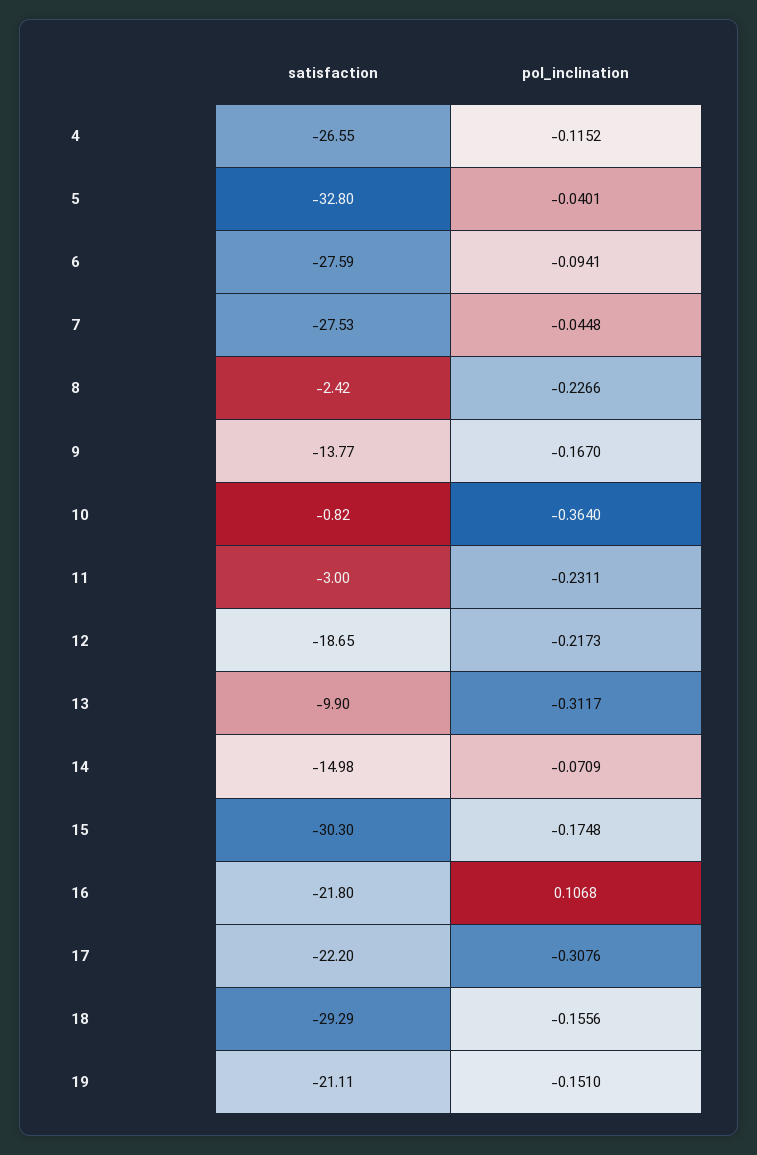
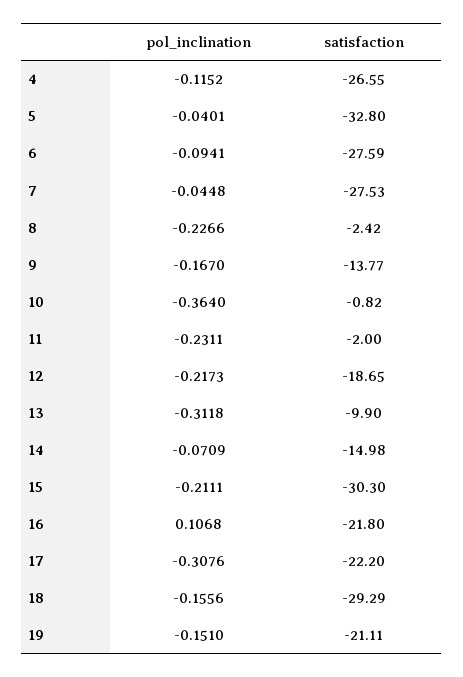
  {
    "satisfaction": {
      "4": -26.55,
      "5": -32.8,
      "6": -27.59,
      "7": -27.53,
      "8": -2.42,
      "9": -13.77,
      "10": -0.82,
-     "11": -3,
+     "11": -2,
      "12": -18.65,
      "13": -9.9,
      "14": -14.98,
      "15": -30.3,
      "16": -21.8,
      "17": -22.2,
      "18": -29.29,
      "19": -21.11
    },
    "pol_inclination": {
      "4": -0.1152,
      "5": -0.0401,
      "6": -0.0941,
      "7": -0.0448,
      "8": -0.2266,
      "9": -0.167,
      "10": -0.364,
      "11": -0.2311,
      "12": -0.2173,
-     "13": -0.3117,
+     "13": -0.3118,
      "14": -0.0709,
-     "15": -0.1748,
+     "15": -0.2111,
      "16": 0.1068,
      "17": -0.3076,
      "18": -0.1556,
      "19": -0.151
    }
  }

